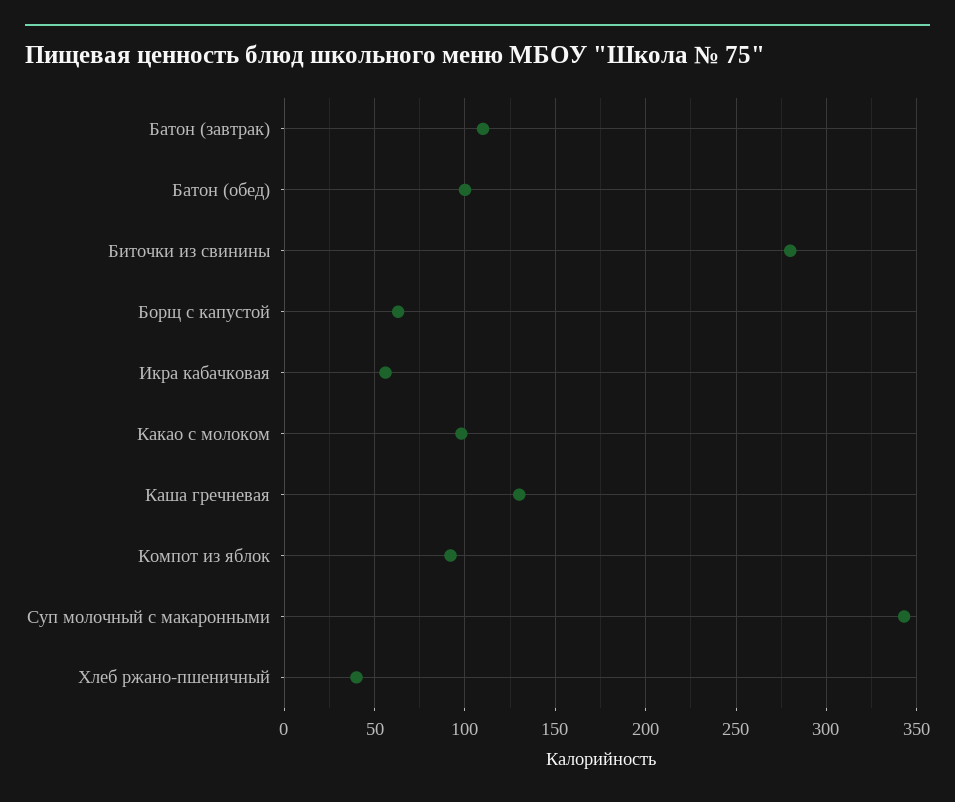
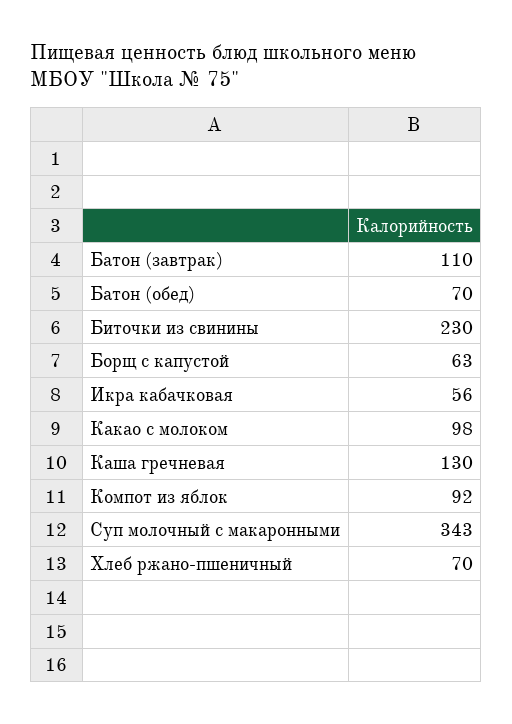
  {
    "Батон (завтрак)": 110,
-   "Батон (обед)": 100,
+   "Батон (обед)": 70,
-   "Биточки из свинины": 280,
+   "Биточки из свинины": 230,
    "Борщ с капустой": 63,
    "Икра кабачковая": 56,
    "Какао с молоком": 98,
    "Каша гречневая": 130,
    "Компот из яблок": 92,
    "Суп молочный с макаронными": 343,
-   "Хлеб ржано-пшеничный": 40
+   "Хлеб ржано-пшеничный": 70
  }

